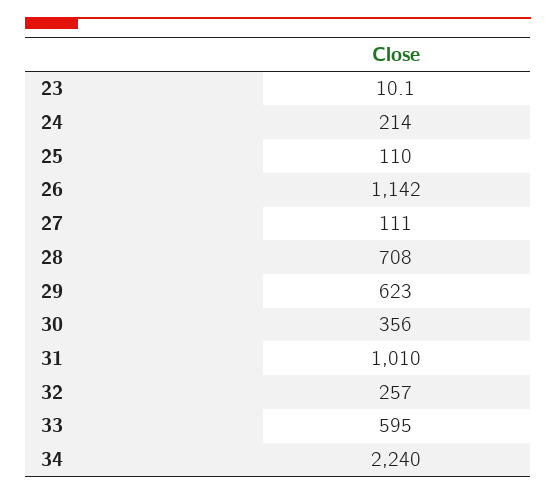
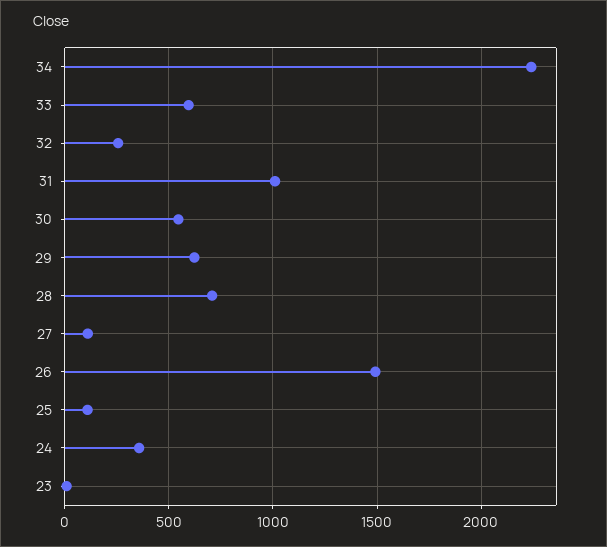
  {
    "23": 10.1,
-   "24": 214,
+   "24": 350,
    "25": 110,
-   "26": 1142,
+   "26": 1500,
    "27": 111,
    "28": 708,
    "29": 623,
-   "30": 356,
+   "30": 550,
    "31": 1010,
    "32": 257,
    "33": 595,
    "34": 2240
  }

